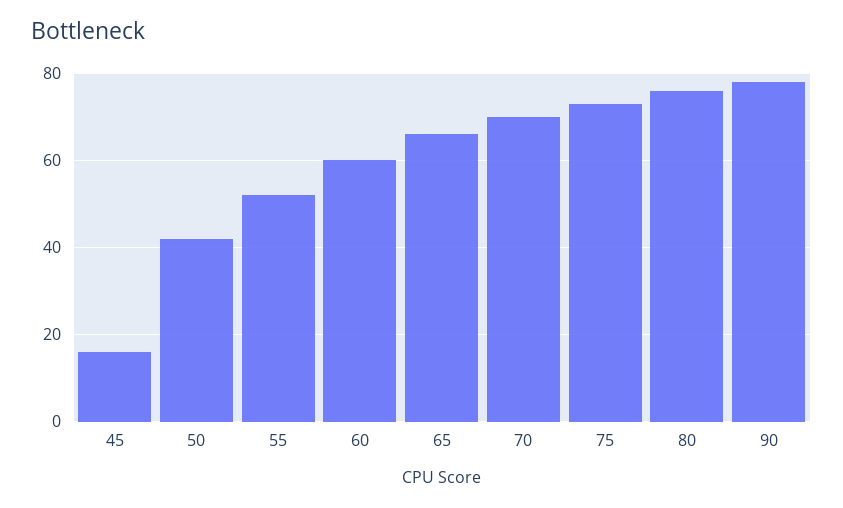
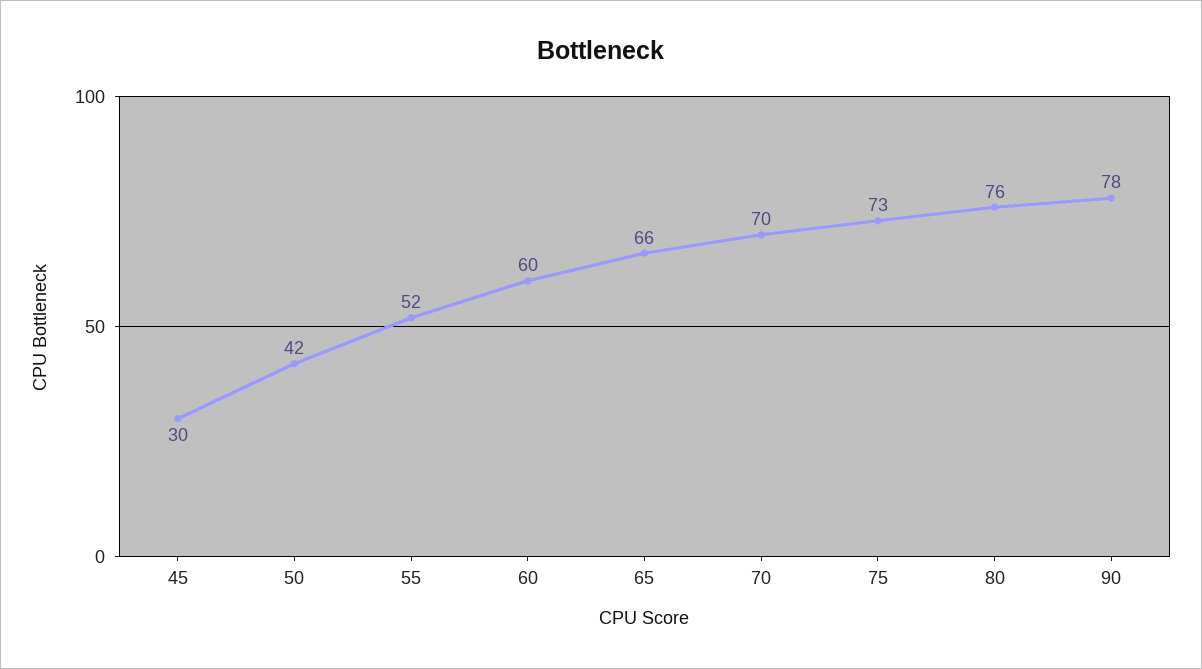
  {
-   "45": 15,
+   "45": 30,
    "50": 42,
    "55": 52,
    "60": 60,
    "65": 66,
    "70": 70,
    "75": 73,
    "80": 76,
    "90": 78
  }

